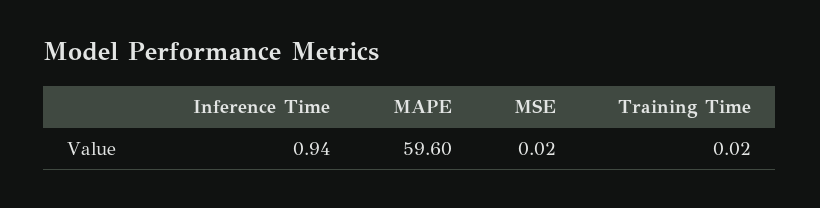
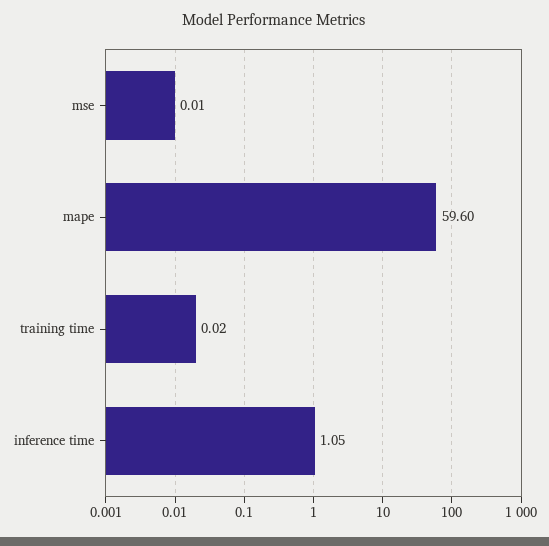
  {
-   "Inference Time": 0.94,
+   "Inference Time": 1.05,
    "MAPE": 59.6,
-   "MSE": 0.02,
+   "MSE": 0.01,
    "Training Time": 0.02
  }

